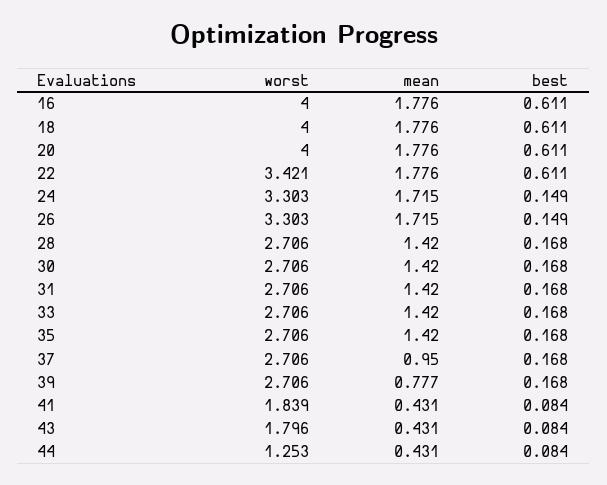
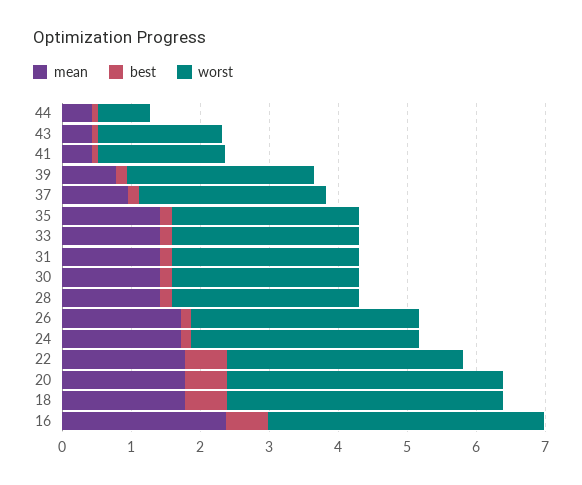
  {
    "worst": {
      "16": 4,
      "18": 4,
      "20": 4,
      "22": 3.421,
      "24": 3.303,
      "26": 3.303,
      "28": 2.706,
      "30": 2.706,
      "31": 2.706,
      "33": 2.706,
      "35": 2.706,
      "37": 2.706,
      "39": 2.706,
      "41": 1.839,
      "43": 1.796,
-     "44": 1.253
+     "44": 0.8
    },
    "mean": {
-     "16": 1.776,
+     "16": 2.4,
      "18": 1.776,
      "20": 1.776,
      "22": 1.776,
      "24": 1.715,
      "26": 1.715,
      "28": 1.42,
      "30": 1.42,
      "31": 1.42,
      "33": 1.42,
      "35": 1.42,
      "37": 0.95,
      "39": 0.777,
      "41": 0.431,
      "43": 0.431,
      "44": 0.431
    },
    "best": {
      "16": 0.611,
      "18": 0.611,
      "20": 0.611,
      "22": 0.611,
      "24": 0.149,
      "26": 0.149,
      "28": 0.168,
      "30": 0.168,
      "31": 0.168,
      "33": 0.168,
      "35": 0.168,
      "37": 0.168,
      "39": 0.168,
      "41": 0.084,
      "43": 0.084,
      "44": 0.084
    }
  }

